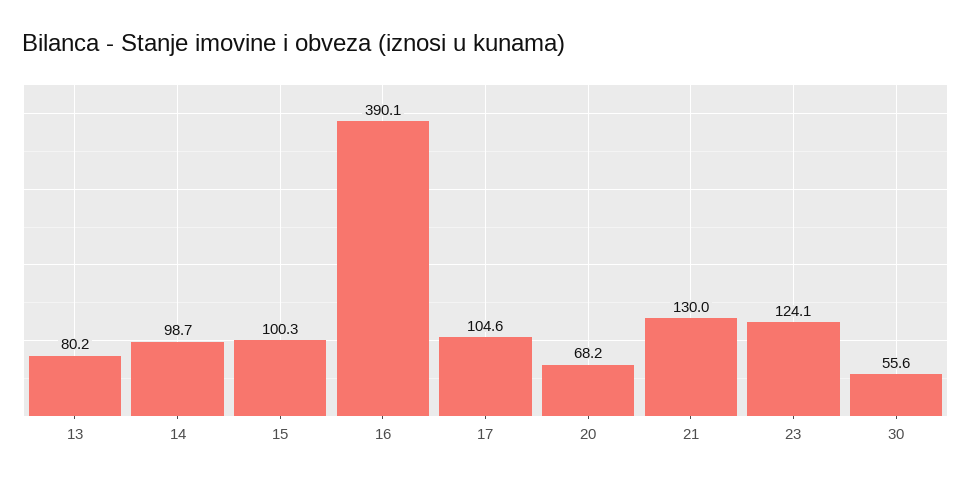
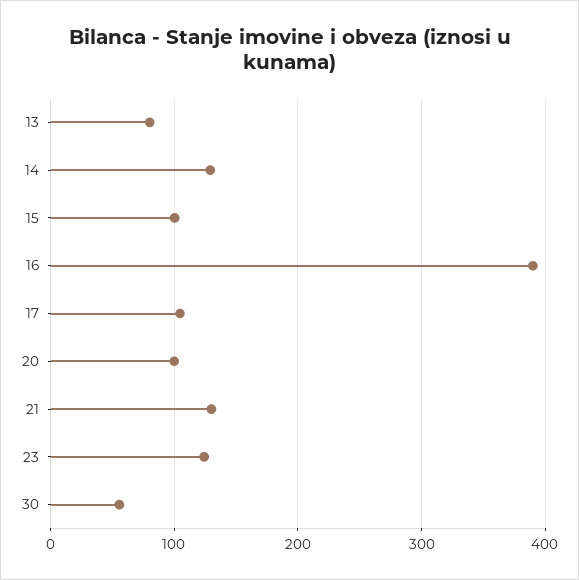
  {
    "13": 80.2,
-   "14": 98.7,
+   "14": 130,
    "15": 100.3,
    "16": 390.1,
    "17": 104.6,
-   "20": 68.2,
+   "20": 100,
    "21": 130,
    "23": 124.1,
    "30": 55.6
  }

